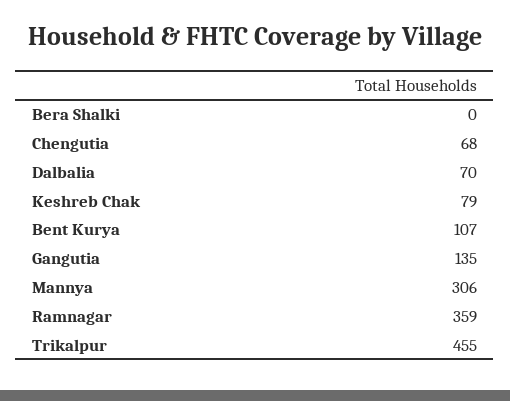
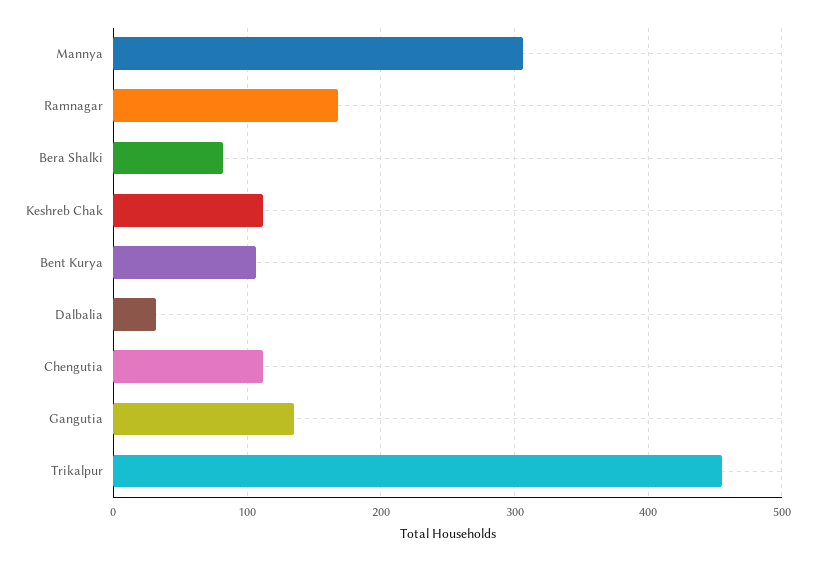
  {
-   "Bera Shalki": 0,
+   "Bera Shalki": 80,
-   "Chengutia": 68,
+   "Chengutia": 110,
-   "Dalbalia": 70,
+   "Dalbalia": 30,
-   "Keshreb Chak": 79,
+   "Keshreb Chak": 110,
    "Bent Kurya": 107,
    "Gangutia": 135,
    "Mannya": 306,
-   "Ramnagar": 359,
+   "Ramnagar": 170,
    "Trikalpur": 455
  }

